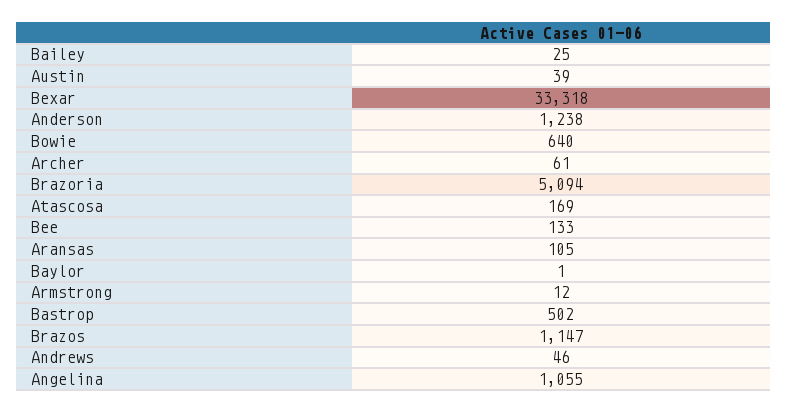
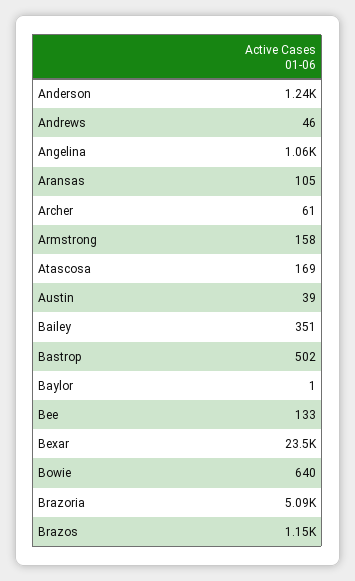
  {
-   "Bailey": 25,
+   "Bailey": 351,
    "Austin": 39,
-   "Bexar": 33318,
+   "Bexar": 23500,
    "Anderson": 1238,
    "Bowie": 640,
    "Archer": 61,
    "Brazoria": 5094,
    "Atascosa": 169,
    "Bee": 133,
    "Aransas": 105,
    "Baylor": 1,
-   "Armstrong": 12,
+   "Armstrong": 158,
    "Bastrop": 502,
    "Brazos": 1147,
    "Andrews": 46,
    "Angelina": 1055
  }

